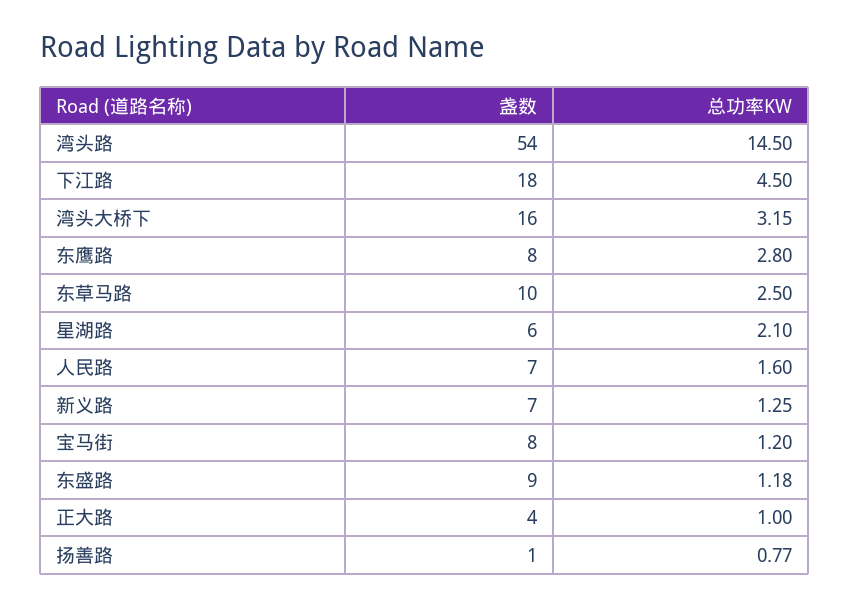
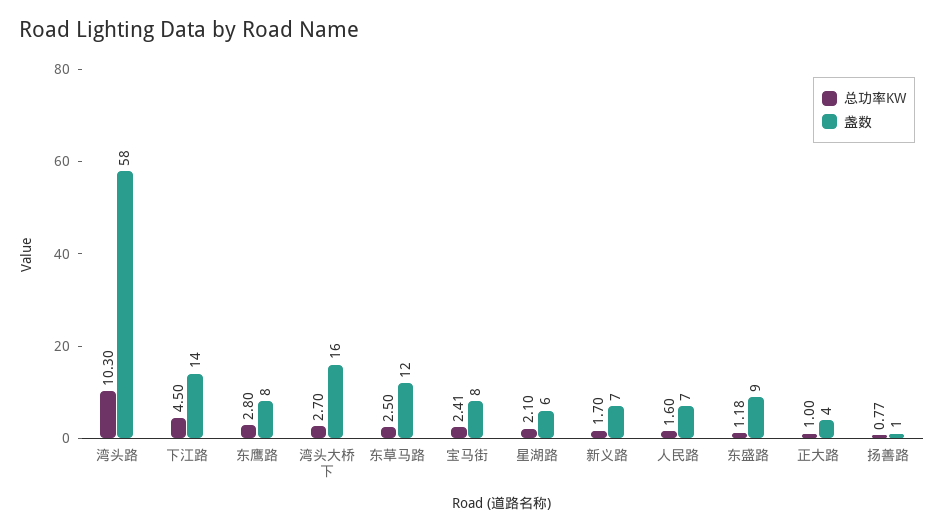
  {
    "盏数": {
-     "湾头路": 54,
+     "湾头路": 58,
-     "下江路": 18,
+     "下江路": 14,
      "湾头大桥下": 16,
      "东鹰路": 8,
-     "东草马路": 10,
+     "东草马路": 12,
      "星湖路": 6,
      "人民路": 7,
      "新义路": 7,
      "宝马街": 8,
      "东盛路": 9,
      "正大路": 4,
      "扬善路": 1
    },
    "总功率KW": {
-     "湾头路": 14.5,
+     "湾头路": 10.3,
      "下江路": 4.5,
-     "湾头大桥下": 3.15,
+     "湾头大桥下": 2.7,
      "东鹰路": 2.8,
      "东草马路": 2.5,
      "星湖路": 2.1,
      "人民路": 1.6,
-     "新义路": 1.25,
+     "新义路": 1.7,
-     "宝马街": 1.2,
+     "宝马街": 2.41,
      "东盛路": 1.18,
      "正大路": 1,
      "扬善路": 0.77
    }
  }

